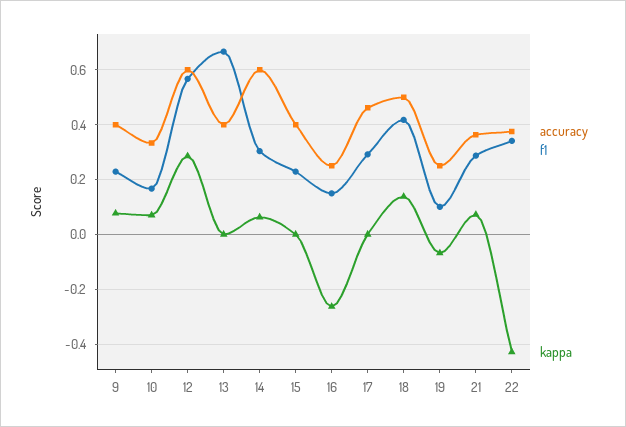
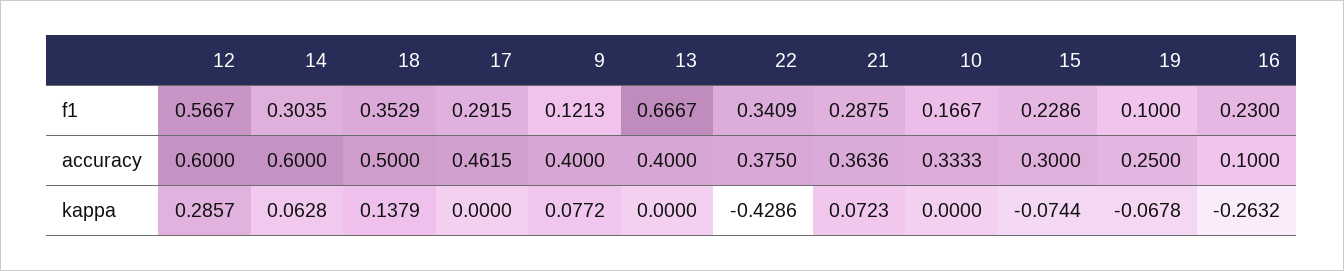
  {
    "accuracy": {
      "9": 0.4,
      "10": 0.3333,
      "12": 0.6,
      "13": 0.4,
      "14": 0.6,
-     "15": 0.4,
+     "15": 0.3,
-     "16": 0.25,
+     "16": 0.1,
      "17": 0.4615,
      "18": 0.5,
      "19": 0.25,
      "21": 0.3636,
      "22": 0.375
    },
    "f1": {
-     "9": 0.225,
+     "9": 0.1213,
      "10": 0.1667,
      "12": 0.5667,
      "13": 0.6667,
      "14": 0.3035,
      "15": 0.2286,
-     "16": 0.15,
+     "16": 0.23,
      "17": 0.2915,
-     "18": 0.425,
+     "18": 0.3529,
      "19": 0.1,
      "21": 0.2875,
      "22": 0.3409
    },
    "kappa": {
      "9": 0.0772,
-     "10": 0.075,
+     "10": 0,
      "12": 0.2857,
      "13": 0,
      "14": 0.0628,
-     "15": 0,
+     "15": -0.0744,
      "16": -0.2632,
      "17": 0,
      "18": 0.1379,
      "19": -0.0678,
      "21": 0.0723,
      "22": -0.4286
    }
  }

